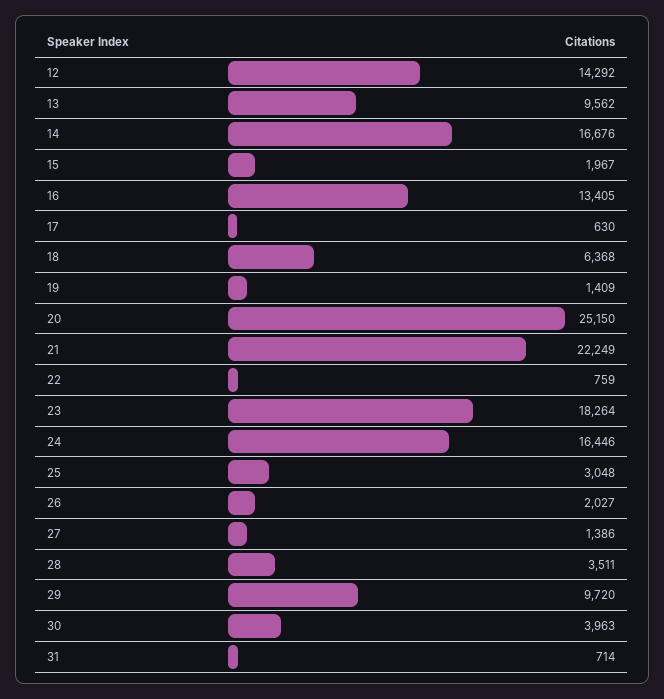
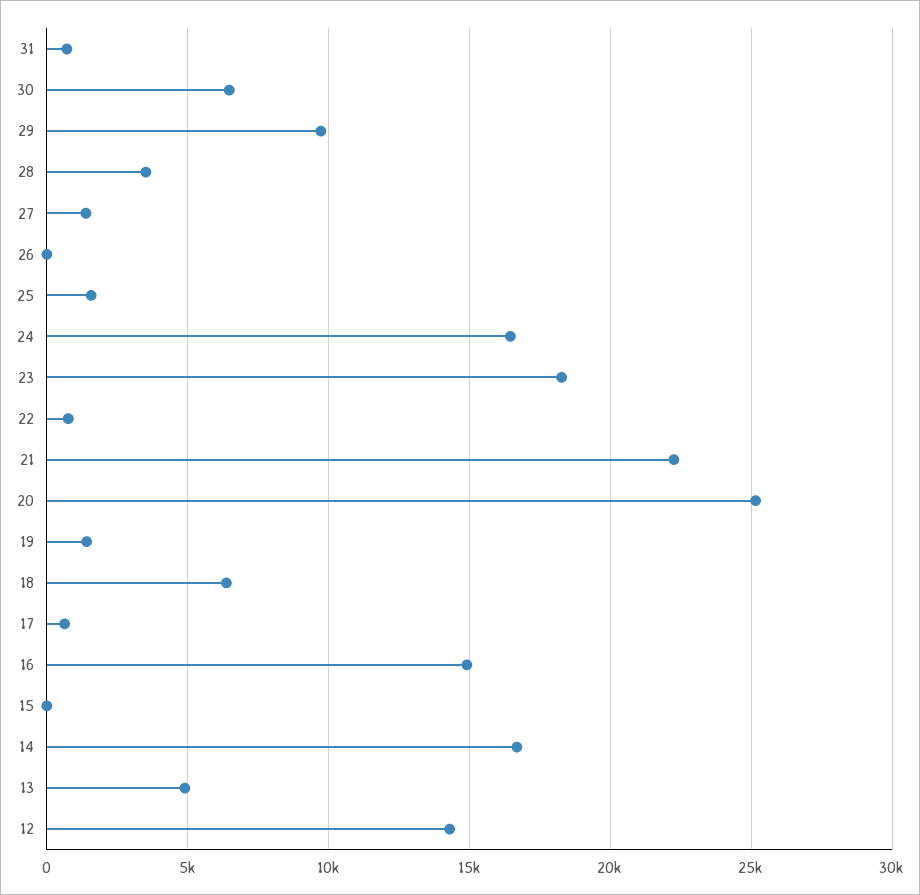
  {
    "12": 14292,
-   "13": 9562,
+   "13": 5000,
    "14": 16676,
-   "15": 1967,
+   "15": 0,
-   "16": 13405,
+   "16": 15000,
    "17": 630,
    "18": 6368,
    "19": 1409,
    "20": 25150,
    "21": 22249,
    "22": 759,
    "23": 18264,
    "24": 16446,
-   "25": 3048,
+   "25": 1500,
-   "26": 2027,
+   "26": 0,
    "27": 1386,
    "28": 3511,
    "29": 9720,
-   "30": 3963,
+   "30": 6500,
    "31": 714
  }

